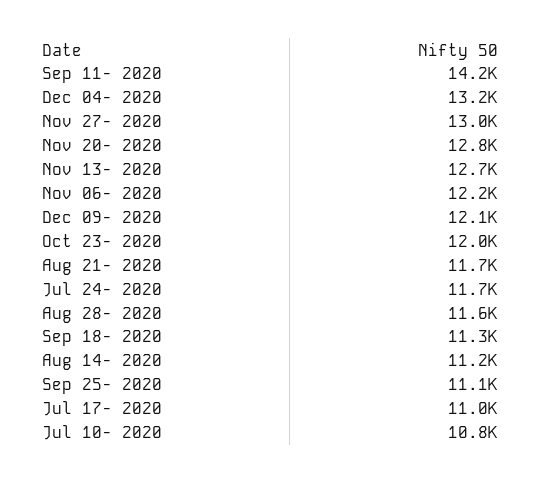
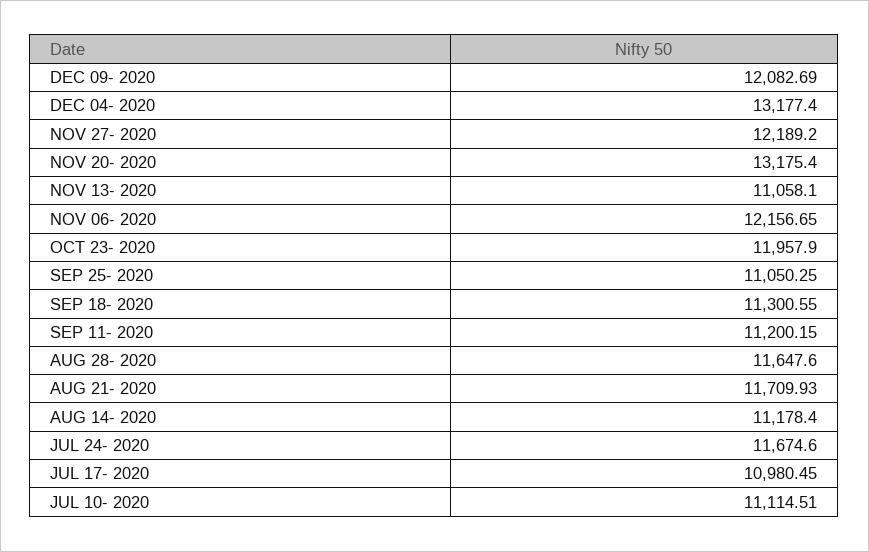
  {
-   "Sep 11- 2020": 14200,
+   "Sep 11- 2020": 11200.15,
    "Dec 04- 2020": 13177.4,
-   "Nov 27- 2020": 13000,
+   "Nov 27- 2020": 12189.2,
-   "Nov 20- 2020": 12800,
+   "Nov 20- 2020": 13175.4,
-   "Nov 13- 2020": 12700,
+   "Nov 13- 2020": 11058.1,
    "Nov 06- 2020": 12156.65,
    "Dec 09- 2020": 12082.69,
    "Oct 23- 2020": 11957.9,
    "Aug 21- 2020": 11709.93,
    "Jul 24- 2020": 11674.6,
    "Aug 28- 2020": 11647.6,
    "Sep 18- 2020": 11300.55,
    "Aug 14- 2020": 11178.4,
    "Sep 25- 2020": 11050.25,
    "Jul 17- 2020": 10980.45,
-   "Jul 10- 2020": 10800
+   "Jul 10- 2020": 11114.51
  }

